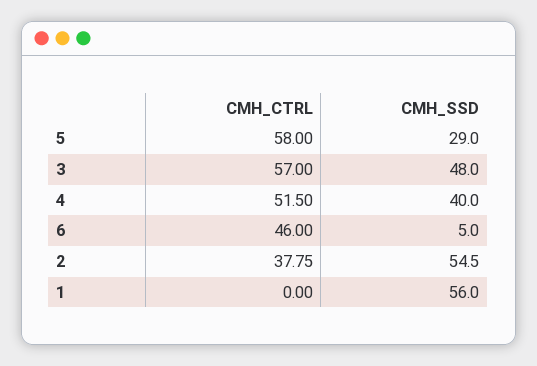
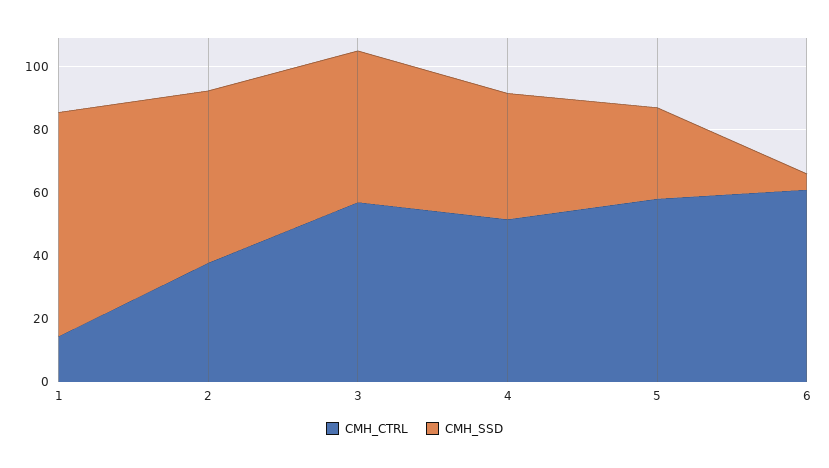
  {
    "CMH_CTRL": {
      "5": 58,
      "3": 57,
      "4": 51.5,
-     "6": 46,
+     "6": 60,
      "2": 37.75,
-     "1": 0
+     "1": 15
    },
    "CMH_SSD": {
      "5": 29,
      "3": 48,
      "4": 40,
      "6": 5,
      "2": 54.5,
-     "1": 56
+     "1": 70
    }
  }

